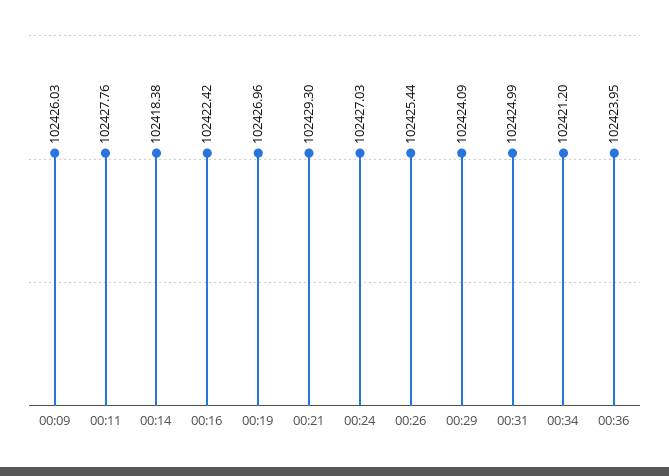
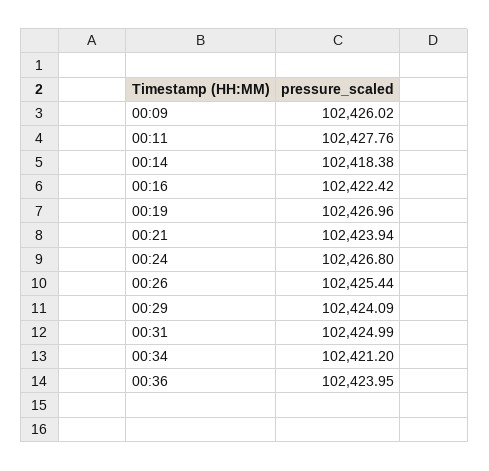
  {
-   "00:09": 102426.03,
+   "00:09": 102426.02,
    "00:11": 102427.76,
    "00:14": 102418.38,
    "00:16": 102422.42,
    "00:19": 102426.96,
-   "00:21": 102429.3,
+   "00:21": 102423.94,
-   "00:24": 102427.03,
+   "00:24": 102426.8,
    "00:26": 102425.44,
    "00:29": 102424.09,
    "00:31": 102424.99,
    "00:34": 102421.2,
    "00:36": 102423.95
  }

